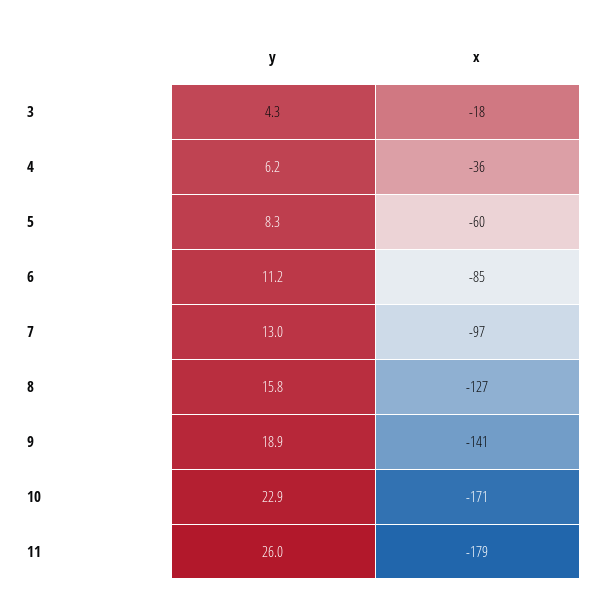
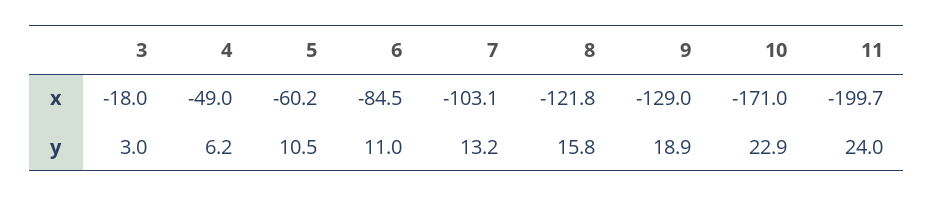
  {
    "y": {
-     "3": 4.3,
+     "3": 3,
      "4": 6.2,
-     "5": 8.3,
+     "5": 10.5,
-     "6": 11.2,
+     "6": 11,
-     "7": 13,
+     "7": 13.2,
      "8": 15.8,
      "9": 18.9,
      "10": 22.9,
-     "11": 26
+     "11": 24
    },
    "x": {
      "3": -18,
-     "4": -36,
+     "4": -49,
      "5": -60.2,
      "6": -84.5,
-     "7": -97,
+     "7": -103.1,
-     "8": -127,
+     "8": -121.8,
-     "9": -141,
+     "9": -129,
      "10": -171,
-     "11": -179
+     "11": -199.7
    }
  }

